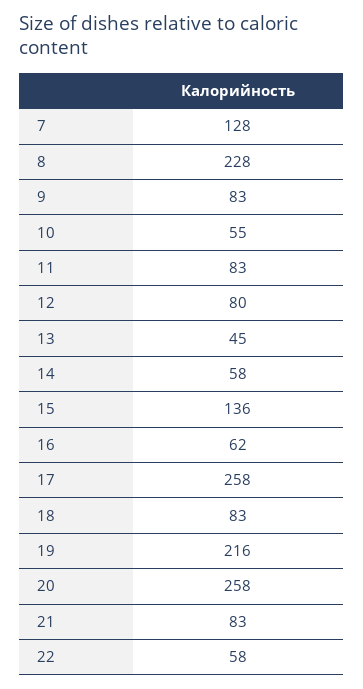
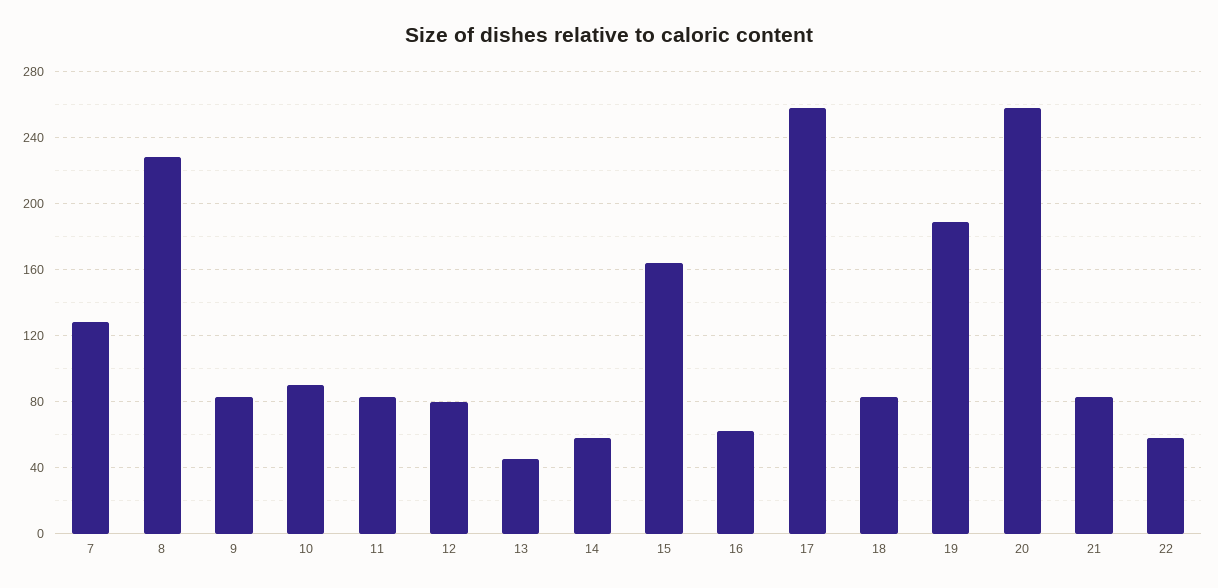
  {
    "7": 128,
    "8": 228,
    "9": 83,
-   "10": 55,
+   "10": 90,
    "11": 83,
    "12": 80,
    "13": 45,
    "14": 58,
-   "15": 136,
+   "15": 165,
    "16": 62,
    "17": 258,
    "18": 83,
-   "19": 216,
+   "19": 190,
    "20": 258,
    "21": 83,
    "22": 58
  }

